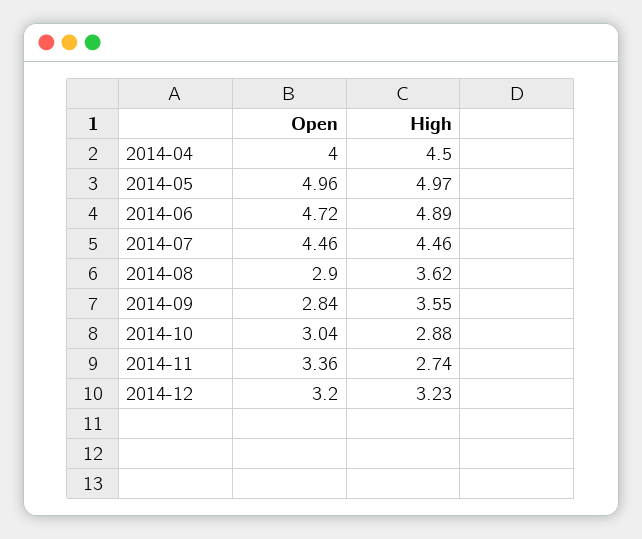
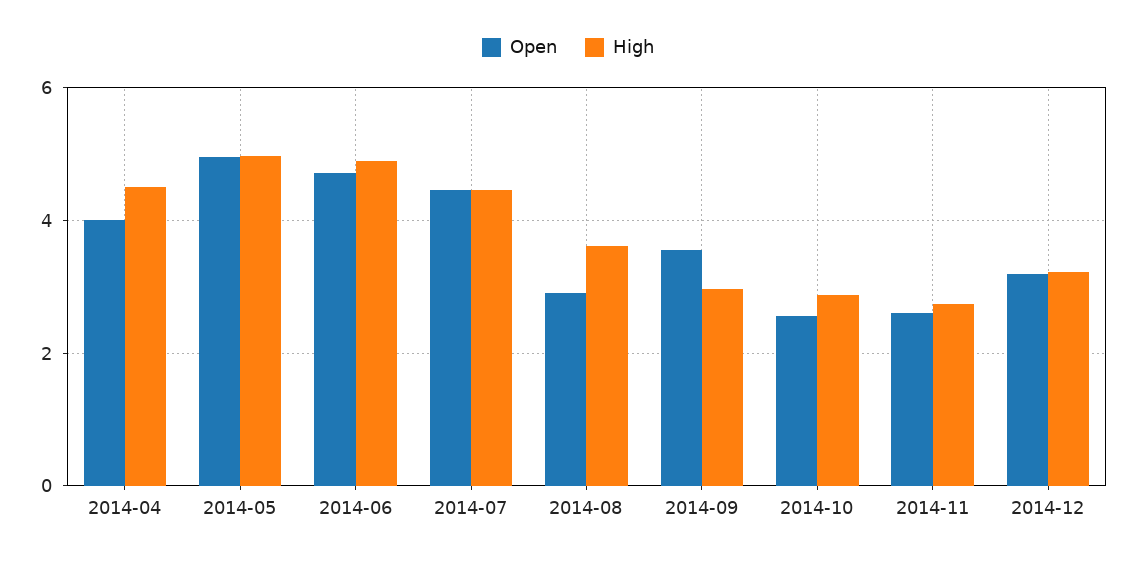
  {
    "Open": {
      "2014-04": 4,
      "2014-05": 4.96,
      "2014-06": 4.72,
      "2014-07": 4.46,
      "2014-08": 2.9,
-     "2014-09": 2.84,
+     "2014-09": 3.6,
-     "2014-10": 3.04,
+     "2014-10": 2.6,
-     "2014-11": 3.36,
+     "2014-11": 2.6,
      "2014-12": 3.2
    },
    "High": {
      "2014-04": 4.5,
      "2014-05": 4.97,
      "2014-06": 4.89,
      "2014-07": 4.46,
      "2014-08": 3.62,
-     "2014-09": 3.55,
+     "2014-09": 3,
      "2014-10": 2.88,
      "2014-11": 2.74,
      "2014-12": 3.23
    }
  }

